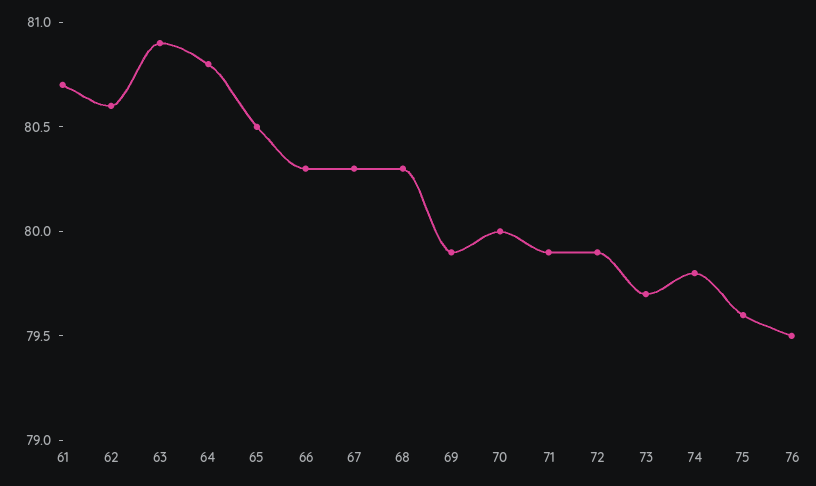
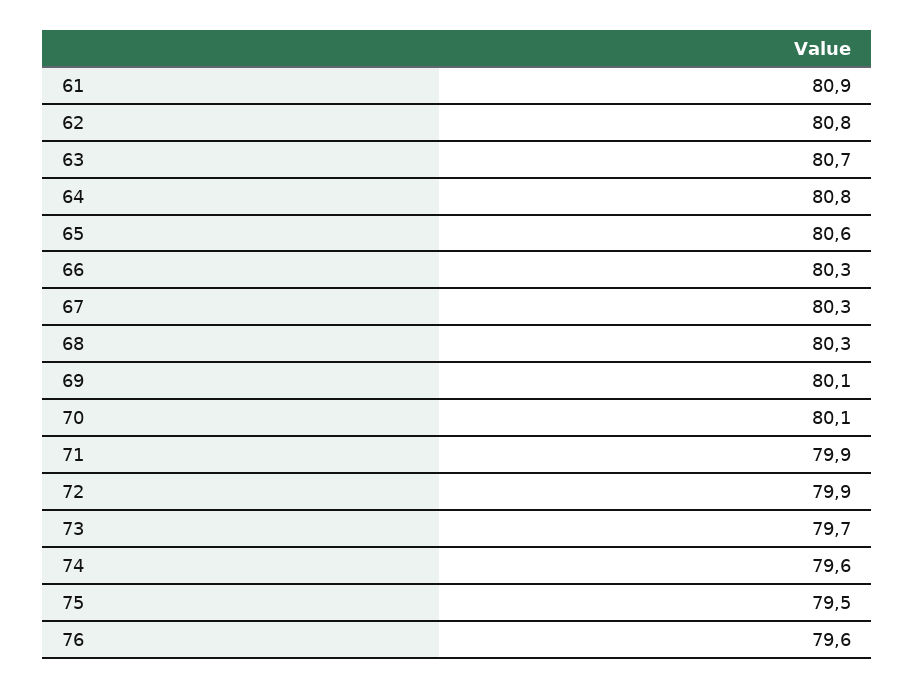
  {
-   "61": 80.7,
+   "61": 80.9,
-   "62": 80.6,
+   "62": 80.8,
-   "63": 80.9,
+   "63": 80.7,
    "64": 80.8,
-   "65": 80.5,
+   "65": 80.6,
    "66": 80.3,
    "67": 80.3,
    "68": 80.3,
-   "69": 79.9,
+   "69": 80.1,
-   "70": 80,
+   "70": 80.1,
    "71": 79.9,
    "72": 79.9,
    "73": 79.7,
-   "74": 79.8,
+   "74": 79.6,
-   "75": 79.6,
+   "75": 79.5,
-   "76": 79.5
+   "76": 79.6
  }

